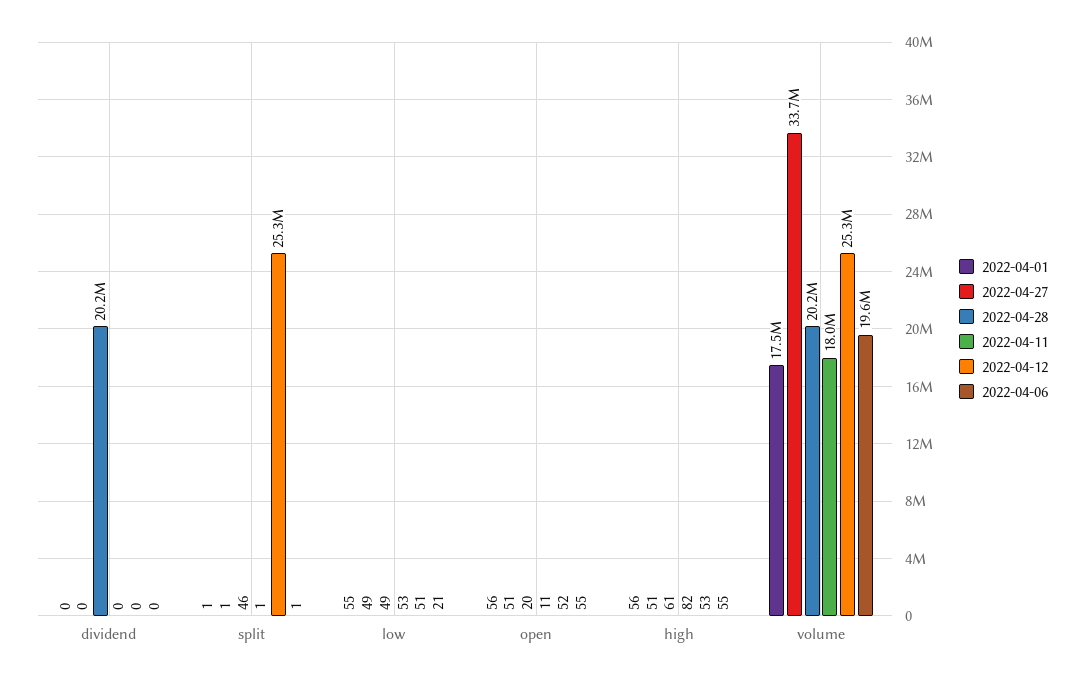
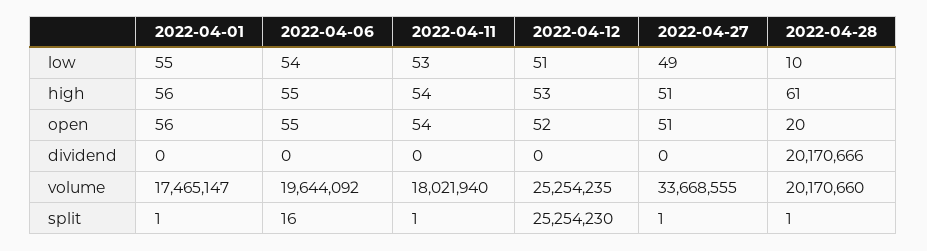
  {
    "2022-04-01": {
      "dividend": 0,
      "split": 1,
      "low": 55,
      "open": 56,
      "high": 56,
      "volume": 17465147
    },
    "2022-04-27": {
      "dividend": 0,
      "split": 1,
      "low": 49,
      "open": 51,
      "high": 51,
      "volume": 33668555
    },
    "2022-04-28": {
      "dividend": 20170666,
-     "split": 46,
+     "split": 1,
-     "low": 49,
+     "low": 10,
      "open": 20,
      "high": 61,
      "volume": 20170660
    },
    "2022-04-11": {
      "dividend": 0,
      "split": 1,
      "low": 53,
-     "open": 11,
+     "open": 54,
-     "high": 82,
+     "high": 54,
      "volume": 18021940
    },
    "2022-04-12": {
      "dividend": 0,
      "split": 25254230,
      "low": 51,
      "open": 52,
      "high": 53,
      "volume": 25254235
    },
    "2022-04-06": {
      "dividend": 0,
-     "split": 1,
+     "split": 16,
-     "low": 21,
+     "low": 54,
      "open": 55,
      "high": 55,
      "volume": 19644092
    }
  }

